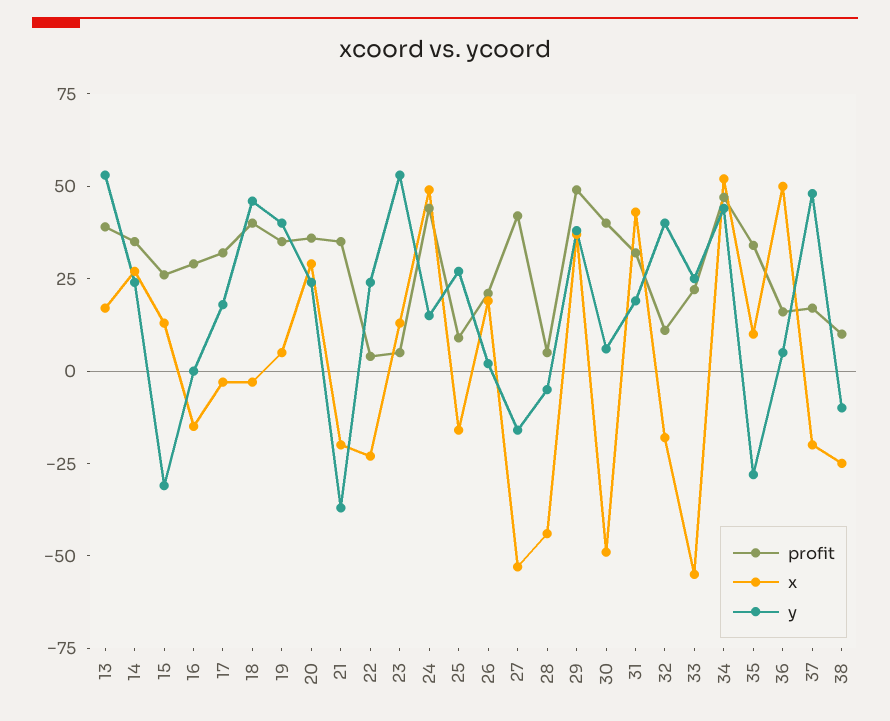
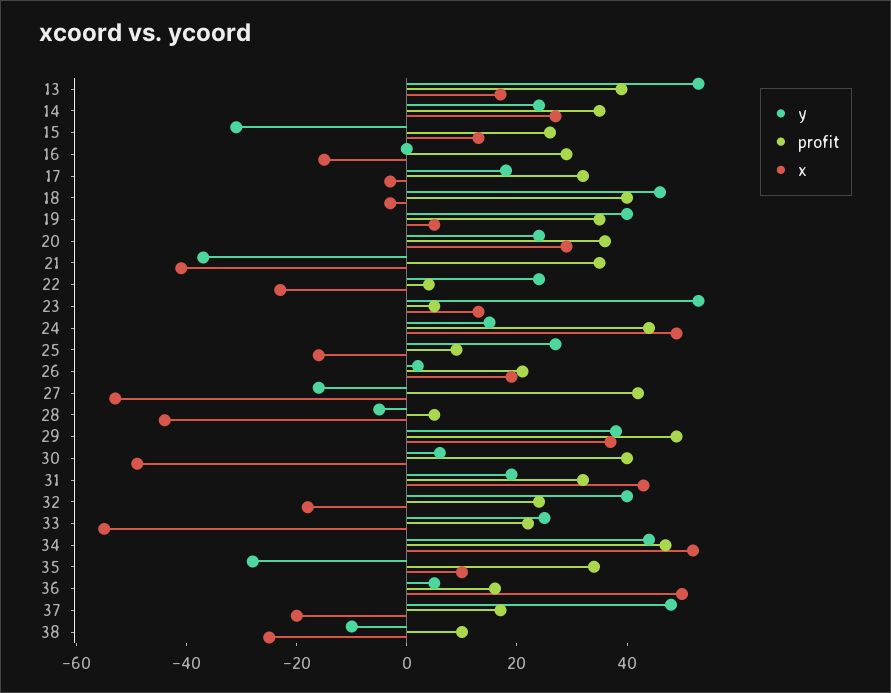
  {
    "profit": {
      "13": 40,
      "14": 35,
      "15": 25,
      "16": 30,
      "17": 30,
      "18": 40,
      "19": 35,
      "20": 35,
      "21": 35,
      "22": 5,
      "23": 5,
      "24": 45,
      "25": 10,
      "26": 20,
      "27": 40,
      "28": 5,
      "29": 50,
      "30": 40,
      "31": 30,
-     "32": 10,
+     "32": 25,
      "33": 20,
      "34": 45,
      "35": 35,
      "36": 15,
      "37": 15,
      "38": 10
    },
    "x": {
      "13": 15,
      "14": 25,
      "15": 15,
      "16": -15,
      "17": -5,
      "18": -5,
      "19": 5,
      "20": 30,
-     "21": -20,
+     "21": -40,
      "22": -25,
      "23": 15,
      "24": 50,
      "25": -15,
      "26": 20,
      "27": -55,
      "28": -45,
      "29": 35,
      "30": -50,
      "31": 45,
      "32": -20,
      "33": -55,
      "34": 50,
      "35": 10,
      "36": 50,
      "37": -20,
      "38": -25
    },
    "y": {
      "13": 55,
      "14": 25,
      "15": -30,
      "16": 0,
      "17": 20,
      "18": 45,
      "19": 40,
      "20": 25,
      "21": -35,
      "22": 25,
      "23": 55,
      "24": 15,
      "25": 25,
      "26": 0,
      "27": -15,
      "28": -5,
      "29": 40,
      "30": 5,
      "31": 20,
      "32": 40,
      "33": 25,
      "34": 45,
      "35": -30,
      "36": 5,
      "37": 50,
      "38": -10
    }
  }

